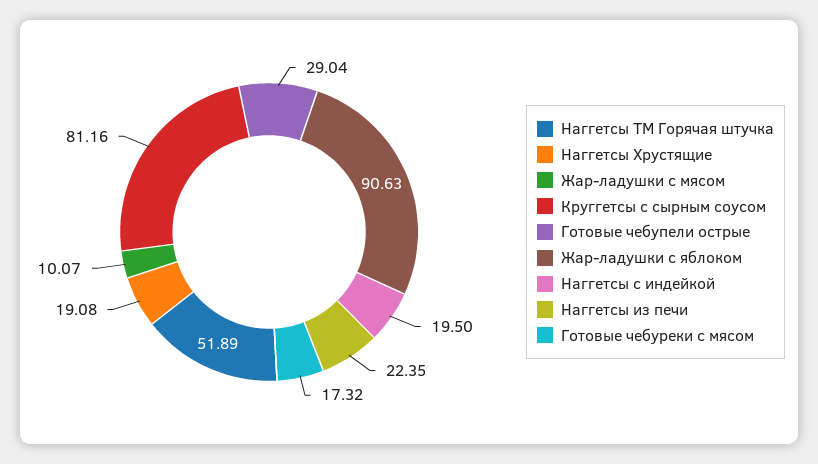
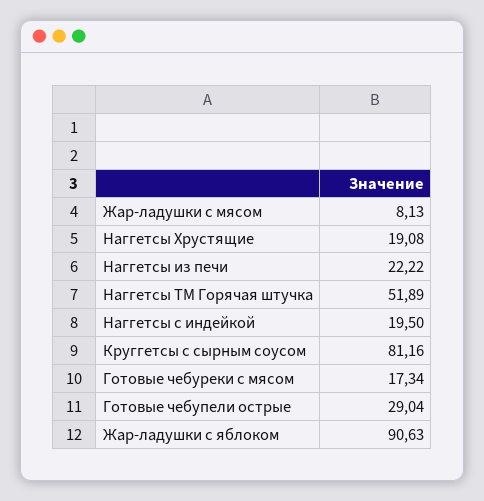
  {
    "Наггетсы ТМ Горячая штучка": 51.89,
    "Наггетсы Хрустящие": 19.08,
-   "Жар-ладушки с мясом": 10.07,
+   "Жар-ладушки с мясом": 8.13,
    "Круггетсы с сырным соусом": 81.16,
    "Готовые чебупели острые": 29.04,
    "Жар-ладушки с яблоком": 90.63,
    "Наггетсы с индейкой": 19.5,
-   "Наггетсы из печи": 22.35,
+   "Наггетсы из печи": 22.22,
-   "Готовые чебуреки с мясом": 17.32
+   "Готовые чебуреки с мясом": 17.34
  }

